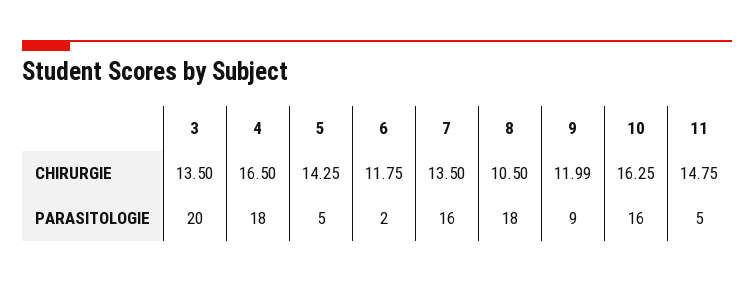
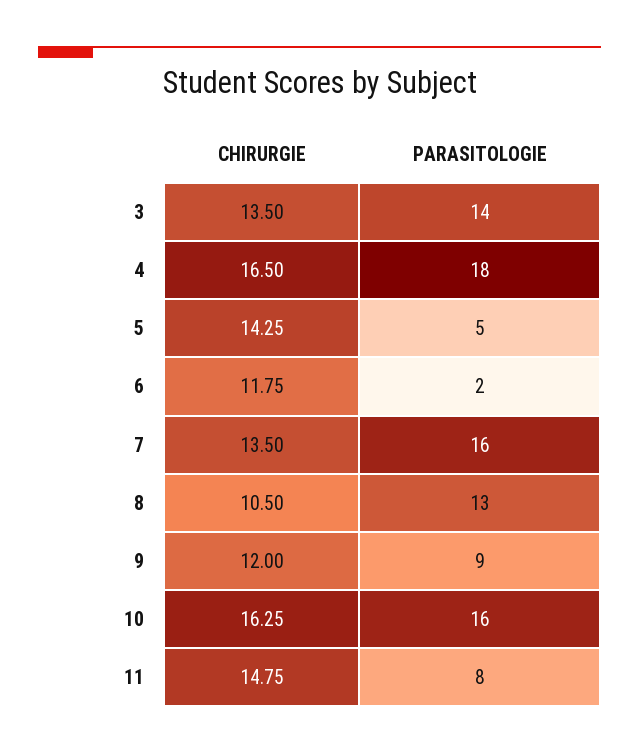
  {
    "3": {
      "CHIRURGIE": 13.5,
-     "PARASITOLOGIE": 20
+     "PARASITOLOGIE": 14
    },
    "4": {
      "CHIRURGIE": 16.5,
      "PARASITOLOGIE": 18
    },
    "5": {
      "CHIRURGIE": 14.25,
      "PARASITOLOGIE": 5
    },
    "6": {
      "CHIRURGIE": 11.75,
      "PARASITOLOGIE": 2
    },
    "7": {
      "CHIRURGIE": 13.5,
      "PARASITOLOGIE": 16
    },
    "8": {
      "CHIRURGIE": 10.5,
-     "PARASITOLOGIE": 18
+     "PARASITOLOGIE": 13
    },
    "9": {
-     "CHIRURGIE": 11.99,
+     "CHIRURGIE": 12,
      "PARASITOLOGIE": 9
    },
    "10": {
      "CHIRURGIE": 16.25,
      "PARASITOLOGIE": 16
    },
    "11": {
      "CHIRURGIE": 14.75,
-     "PARASITOLOGIE": 5
+     "PARASITOLOGIE": 8
    }
  }

